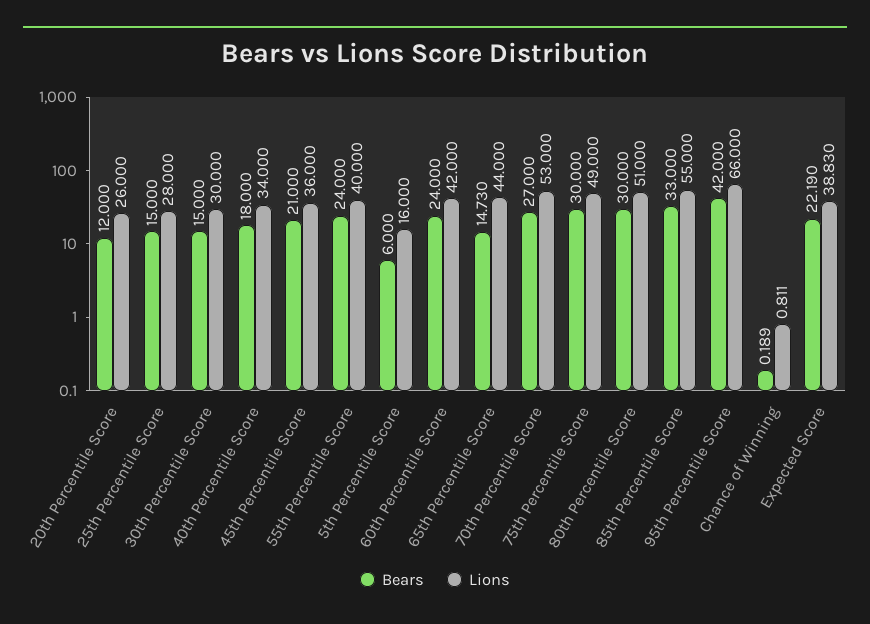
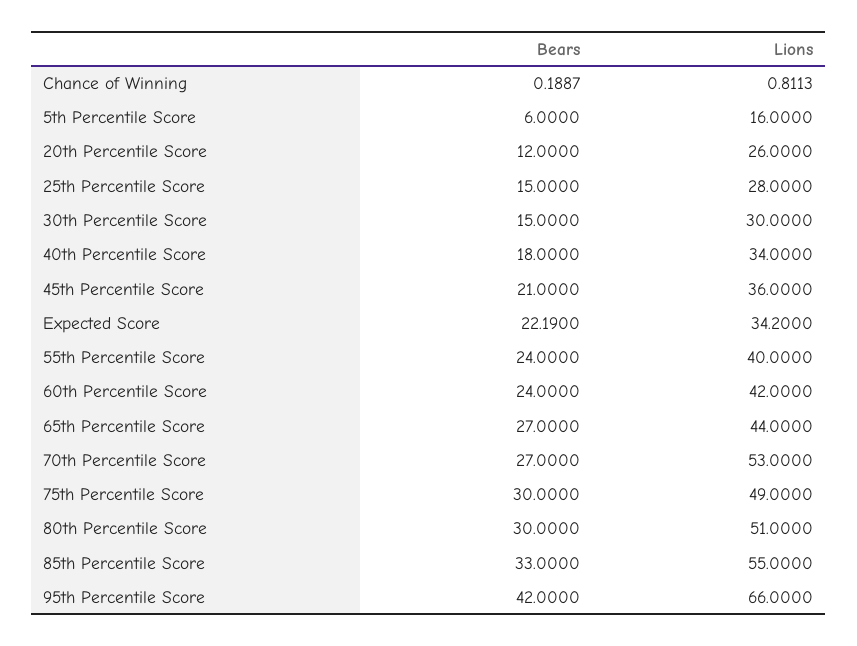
  {
    "Bears": {
      "20th Percentile Score": 12,
      "25th Percentile Score": 15,
      "30th Percentile Score": 15,
      "40th Percentile Score": 18,
      "45th Percentile Score": 21,
      "55th Percentile Score": 24,
      "5th Percentile Score": 6,
      "60th Percentile Score": 24,
-     "65th Percentile Score": 14.73,
+     "65th Percentile Score": 27,
      "70th Percentile Score": 27,
      "75th Percentile Score": 30,
      "80th Percentile Score": 30,
      "85th Percentile Score": 33,
      "95th Percentile Score": 42,
      "Chance of Winning": 0.1887,
      "Expected Score": 22.19
    },
    "Lions": {
      "20th Percentile Score": 26,
      "25th Percentile Score": 28,
      "30th Percentile Score": 30,
      "40th Percentile Score": 34,
      "45th Percentile Score": 36,
      "55th Percentile Score": 40,
      "5th Percentile Score": 16,
      "60th Percentile Score": 42,
      "65th Percentile Score": 44,
      "70th Percentile Score": 53,
      "75th Percentile Score": 49,
      "80th Percentile Score": 51,
      "85th Percentile Score": 55,
      "95th Percentile Score": 66,
      "Chance of Winning": 0.8113,
-     "Expected Score": 38.83
+     "Expected Score": 34.2
    }
  }

